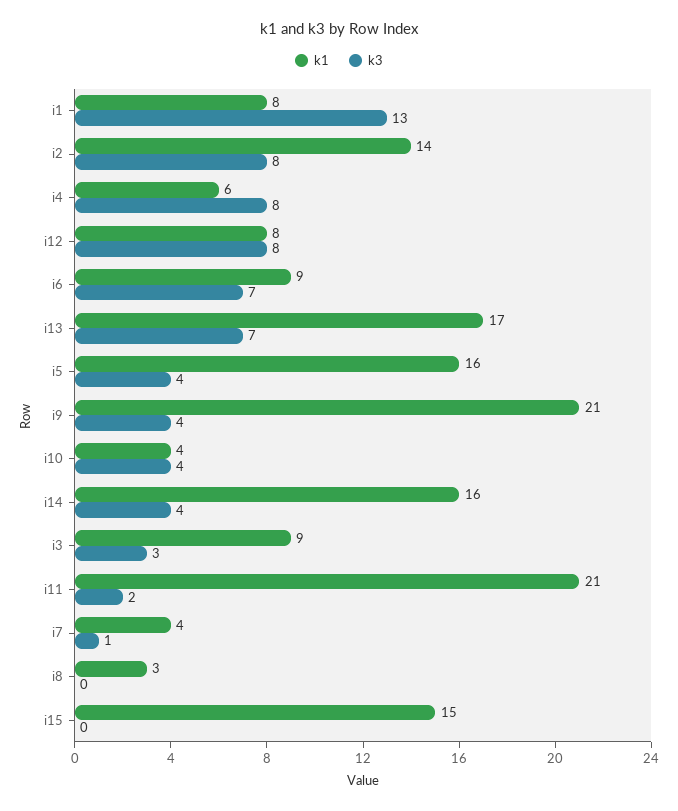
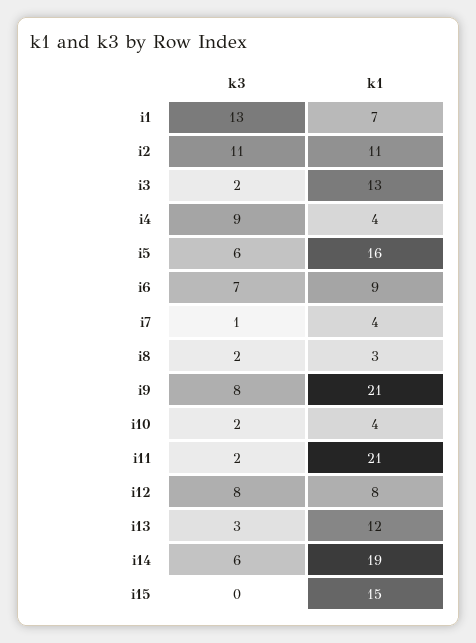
  {
    "k1": {
-     "i1": 8,
+     "i1": 7,
-     "i2": 14,
+     "i2": 11,
-     "i4": 6,
+     "i4": 4,
      "i12": 8,
      "i6": 9,
-     "i13": 17,
+     "i13": 12,
      "i5": 16,
      "i9": 21,
      "i10": 4,
-     "i14": 16,
+     "i14": 19,
-     "i3": 9,
+     "i3": 13,
      "i11": 21,
      "i7": 4,
      "i8": 3,
      "i15": 15
    },
    "k3": {
      "i1": 13,
-     "i2": 8,
+     "i2": 11,
-     "i4": 8,
+     "i4": 9,
      "i12": 8,
      "i6": 7,
-     "i13": 7,
+     "i13": 3,
-     "i5": 4,
+     "i5": 6,
-     "i9": 4,
+     "i9": 8,
-     "i10": 4,
+     "i10": 2,
-     "i14": 4,
+     "i14": 6,
-     "i3": 3,
+     "i3": 2,
      "i11": 2,
      "i7": 1,
-     "i8": 0,
+     "i8": 2,
      "i15": 0
    }
  }

